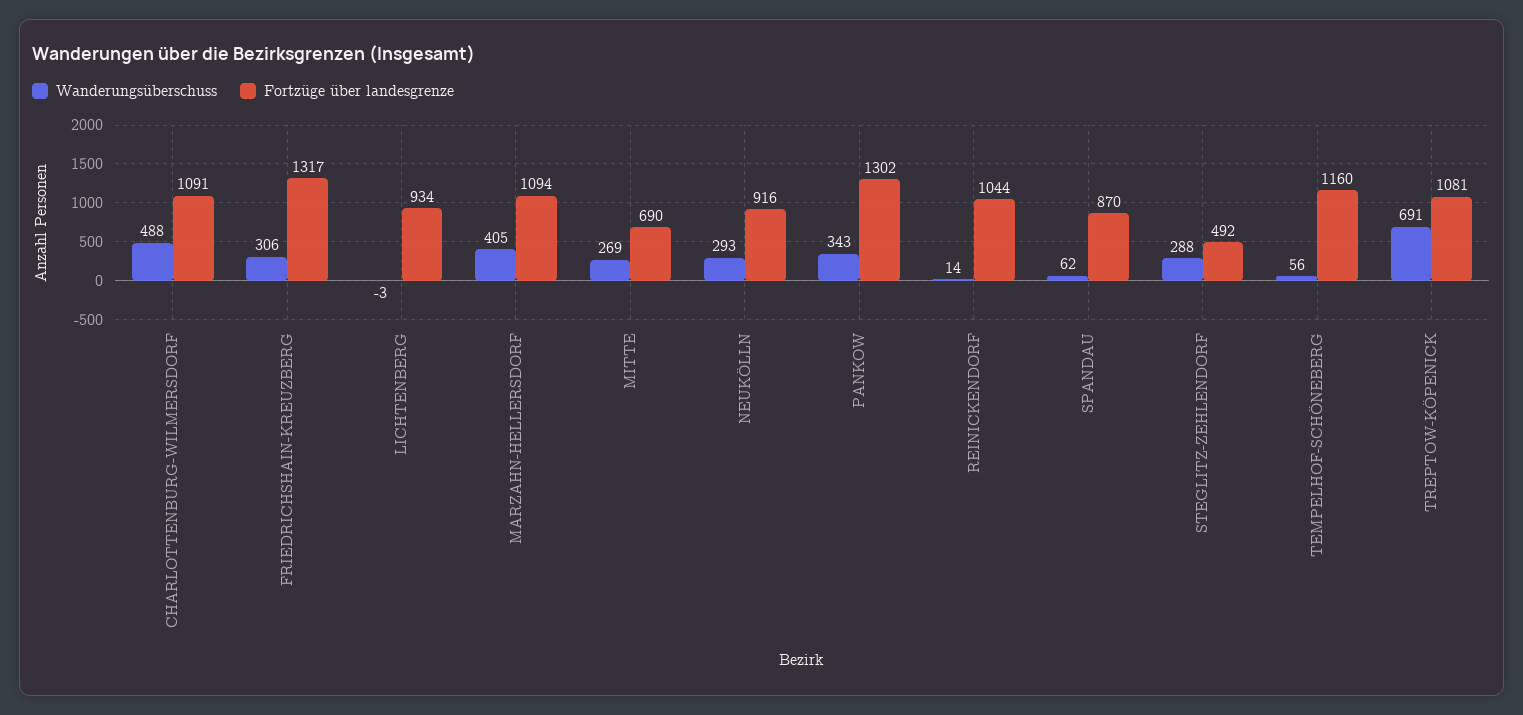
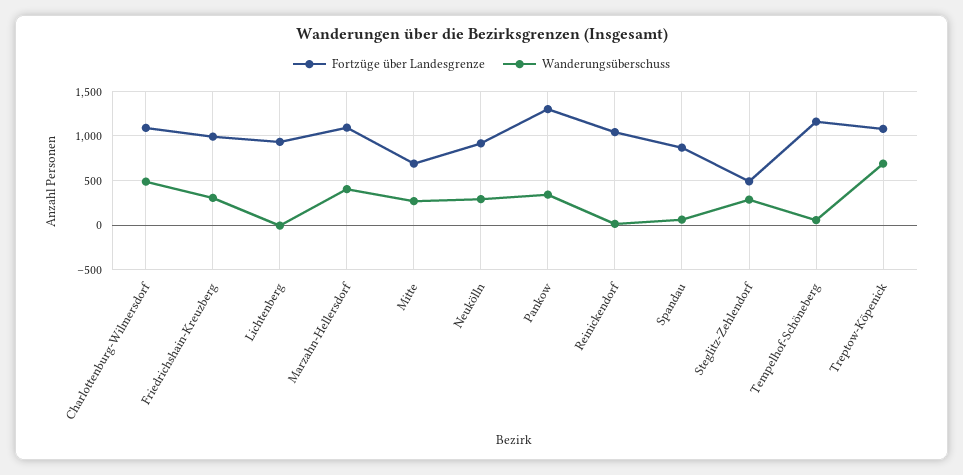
  {
    "Wanderungsüberschuss": {
      "CHARLOTTENBURG-WILMERSDORF": 488,
      "FRIEDRICHSHAIN-KREUZBERG": 306,
      "LICHTENBERG": -3,
      "MARZAHN-HELLERSDORF": 405,
      "MITTE": 269,
      "NEUKÖLLN": 293,
      "PANKOW": 343,
      "REINICKENDORF": 14,
      "SPANDAU": 62,
      "STEGLITZ-ZEHLENDORF": 288,
      "TEMPELHOF-SCHÖNEBERG": 56,
      "TREPTOW-KÖPENICK": 691
    },
    "Fortzüge über landesgrenze": {
      "CHARLOTTENBURG-WILMERSDORF": 1091,
-     "FRIEDRICHSHAIN-KREUZBERG": 1317,
+     "FRIEDRICHSHAIN-KREUZBERG": 1000,
      "LICHTENBERG": 934,
      "MARZAHN-HELLERSDORF": 1094,
      "MITTE": 690,
      "NEUKÖLLN": 916,
      "PANKOW": 1302,
      "REINICKENDORF": 1044,
      "SPANDAU": 870,
      "STEGLITZ-ZEHLENDORF": 492,
      "TEMPELHOF-SCHÖNEBERG": 1160,
      "TREPTOW-KÖPENICK": 1081
    }
  }

